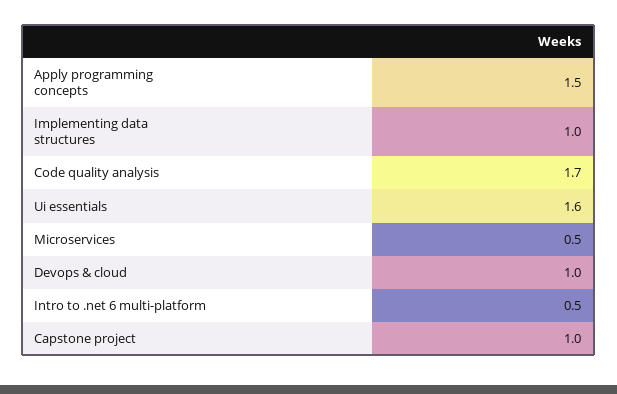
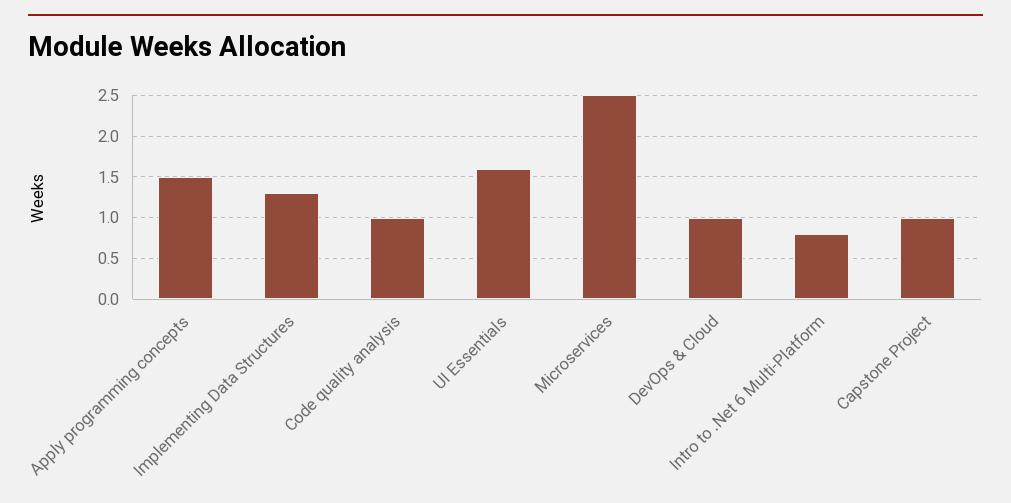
  {
    "Apply programming concepts": 1.5,
-   "Implementing data structures": 1,
+   "Implementing data structures": 1.3,
-   "Code quality analysis": 1.7,
+   "Code quality analysis": 1,
    "Ui essentials": 1.6,
-   "Microservices": 0.5,
+   "Microservices": 2.5,
    "Devops & cloud": 1,
-   "Intro to .net 6 multi-platform": 0.5,
+   "Intro to .net 6 multi-platform": 0.8,
    "Capstone project": 1
  }

